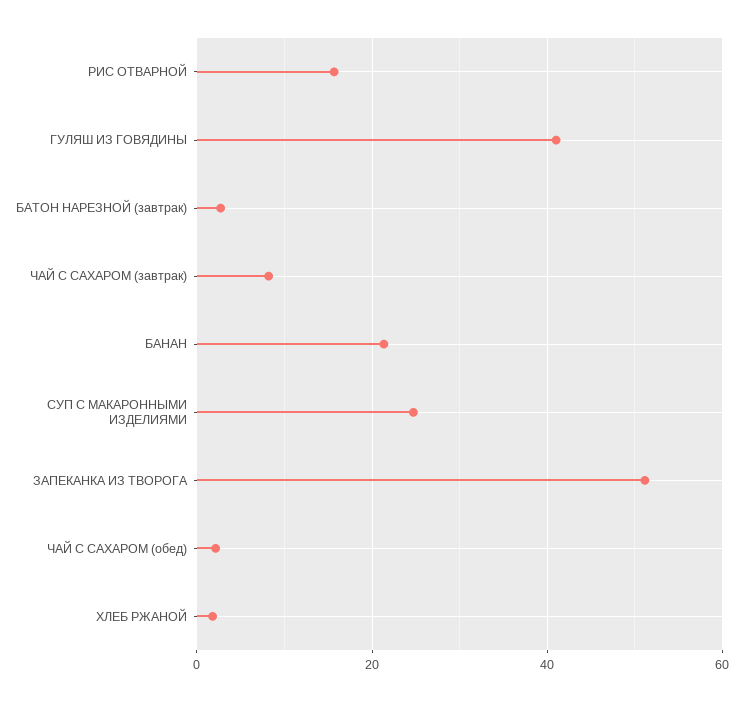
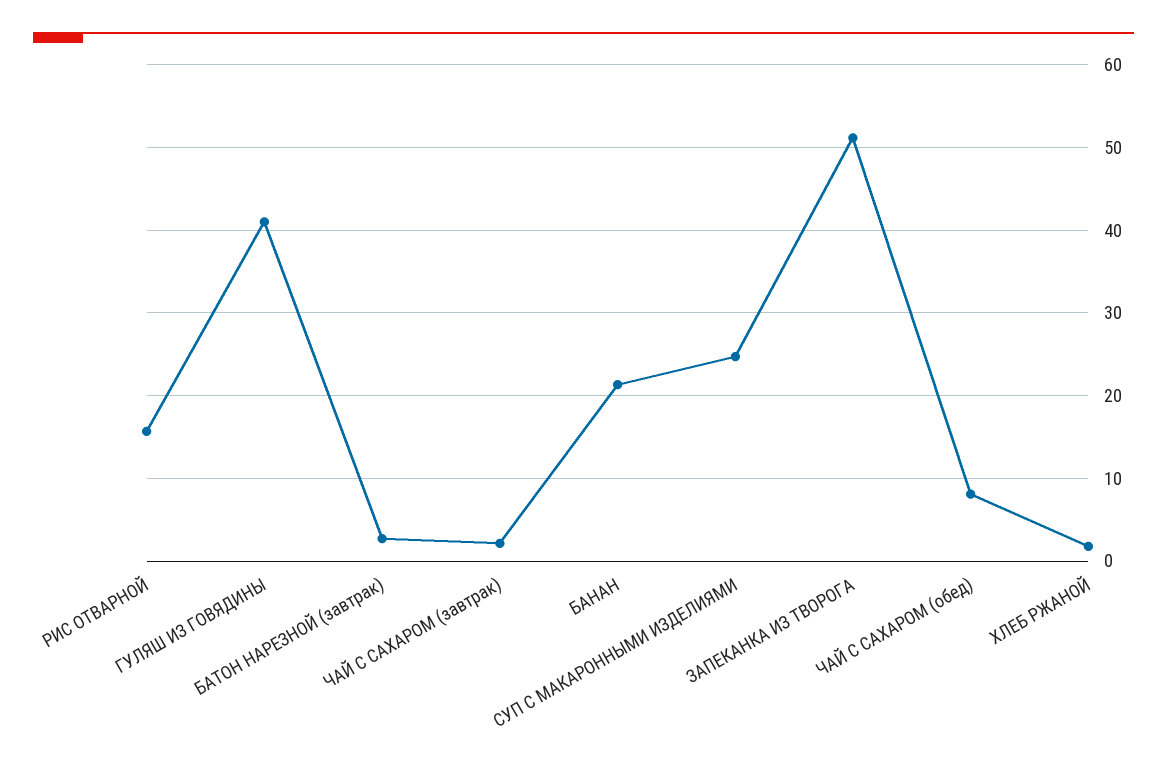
  {
    "РИС ОТВАРНОЙ": 16,
    "ГУЛЯШ ИЗ ГОВЯДИНЫ": 41,
    "БАТОН НАРЕЗНОЙ (завтрак)": 3,
-   "ЧАЙ С САХАРОМ (завтрак)": 8,
+   "ЧАЙ С САХАРОМ (завтрак)": 2,
    "БАНАН": 21,
    "СУП С МАКАРОННЫМИ ИЗДЕЛИЯМИ": 25,
    "ЗАПЕКАНКА ИЗ ТВОРОГА": 51,
-   "ЧАЙ С САХАРОМ (обед)": 2,
+   "ЧАЙ С САХАРОМ (обед)": 8,
    "ХЛЕБ РЖАНОЙ": 2
  }

